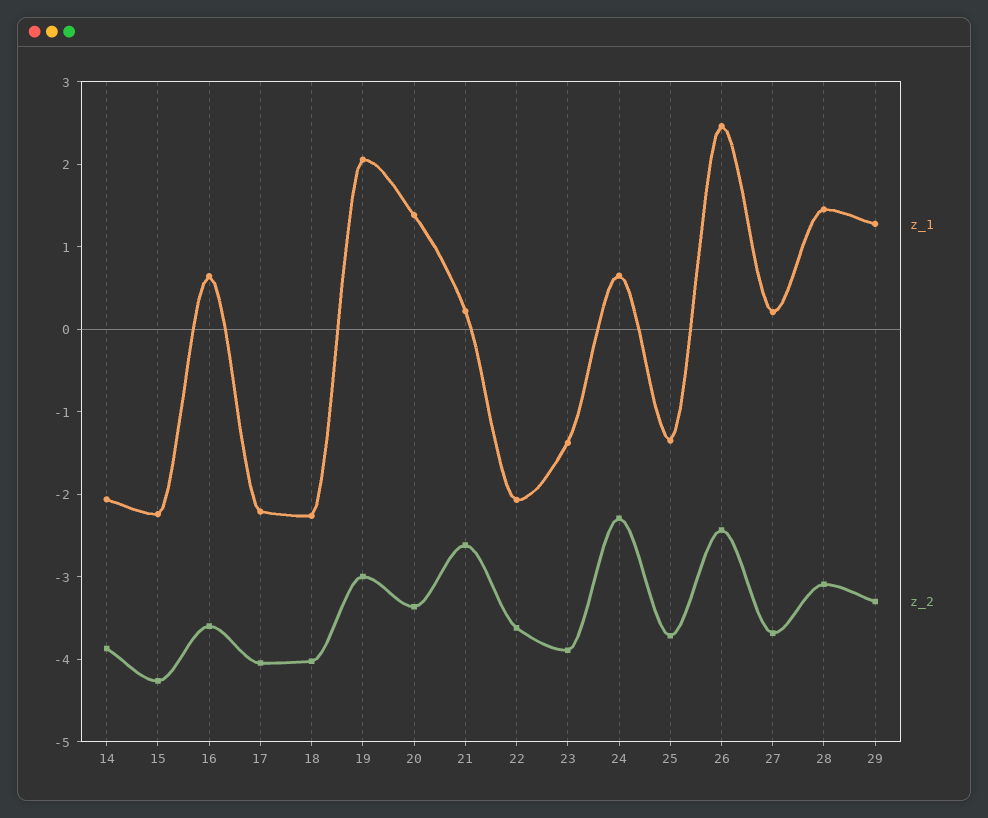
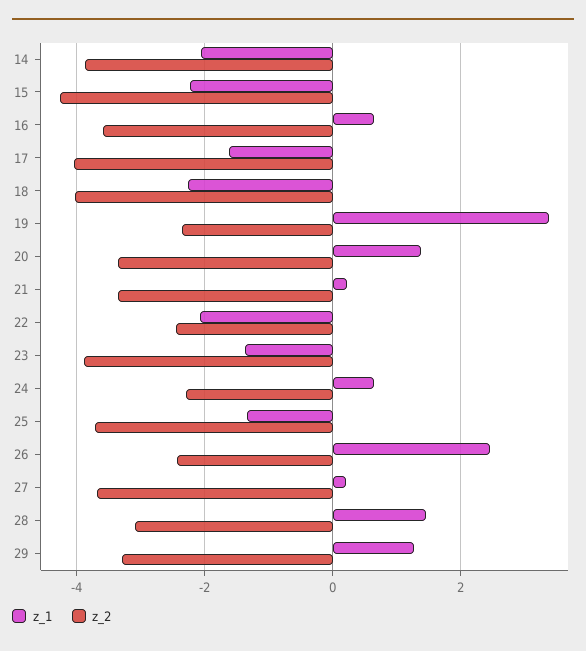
  {
    "z_1": {
      "14": -2,
      "15": -2.2,
      "16": 0.6,
-     "17": -2.2,
+     "17": -1.6,
      "18": -2.2,
-     "19": 2,
+     "19": 3.4,
      "20": 1.4,
      "21": 0.2,
      "22": -2,
      "23": -1.4,
      "24": 0.6,
      "25": -1.4,
      "26": 2.4,
      "27": 0.2,
      "28": 1.4,
      "29": 1.2
    },
    "z_2": {
      "14": -3.8,
      "15": -4.2,
      "16": -3.6,
      "17": -4,
      "18": -4,
-     "19": -3,
+     "19": -2.4,
      "20": -3.4,
-     "21": -2.6,
+     "21": -3.4,
-     "22": -3.6,
+     "22": -2.4,
      "23": -3.8,
      "24": -2.2,
      "25": -3.8,
      "26": -2.4,
      "27": -3.6,
      "28": -3,
      "29": -3.2
    }
  }

